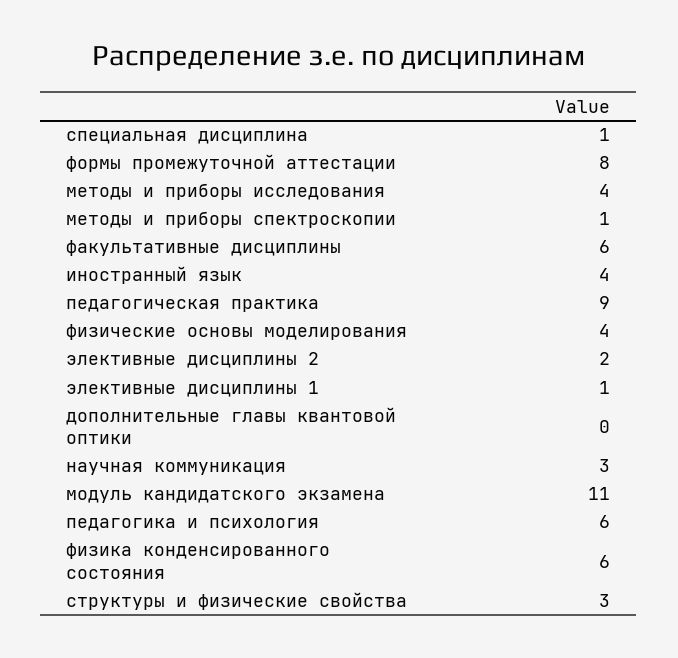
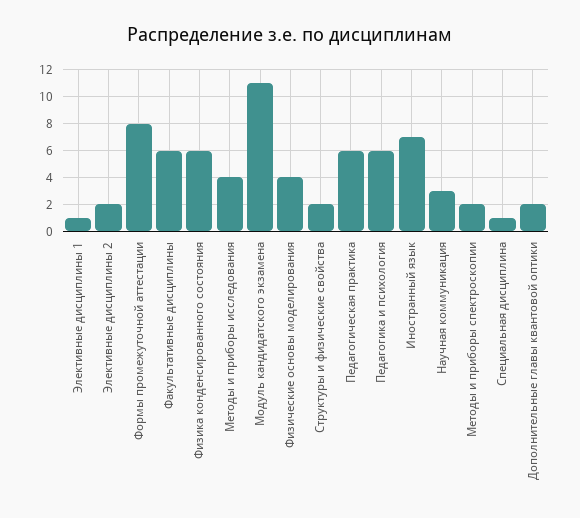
  {
    "специальная дисциплина": 1,
    "формы промежуточной аттестации": 8,
    "методы и приборы исследования": 4,
-   "методы и приборы спектроскопии": 1,
+   "методы и приборы спектроскопии": 2,
    "факультативные дисциплины": 6,
-   "иностранный язык": 4,
+   "иностранный язык": 7,
-   "педагогическая практика": 9,
+   "педагогическая практика": 6,
    "физические основы моделирования": 4,
    "элективные дисциплины 2": 2,
    "элективные дисциплины 1": 1,
-   "дополнительные главы квантовой оптики": 0,
+   "дополнительные главы квантовой оптики": 2,
    "научная коммуникация": 3,
    "модуль кандидатского экзамена": 11,
    "педагогика и психология": 6,
    "физика конденсированного состояния": 6,
-   "структуры и физические свойства": 3
+   "структуры и физические свойства": 2
  }

